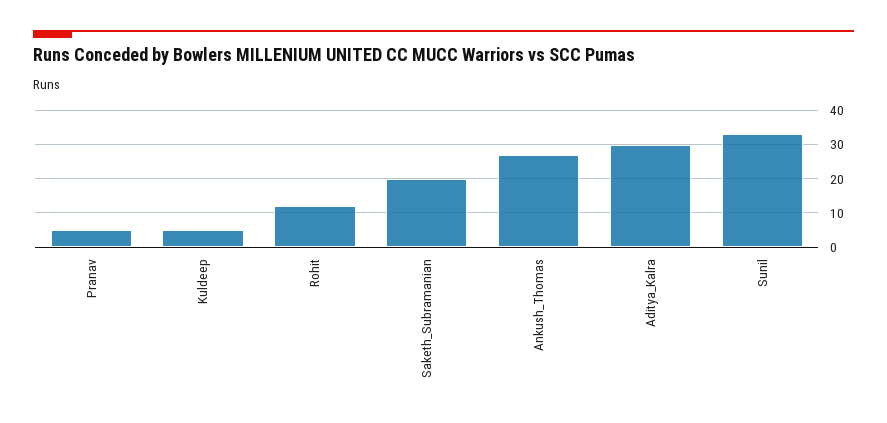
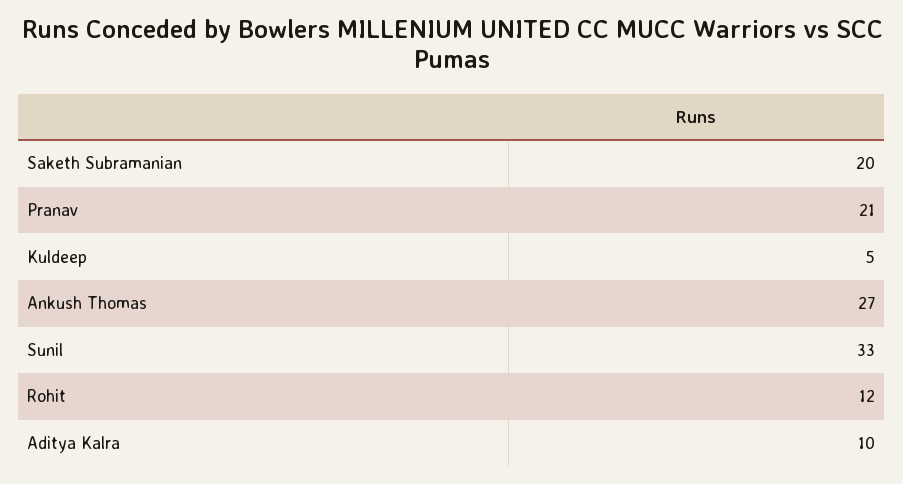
  {
-   "Pranav": 5,
+   "Pranav": 21,
    "Kuldeep": 5,
    "Rohit": 12,
    "Saketh_Subramanian": 20,
    "Ankush_Thomas": 27,
-   "Aditya_Kalra": 30,
+   "Aditya_Kalra": 10,
    "Sunil": 33
  }

